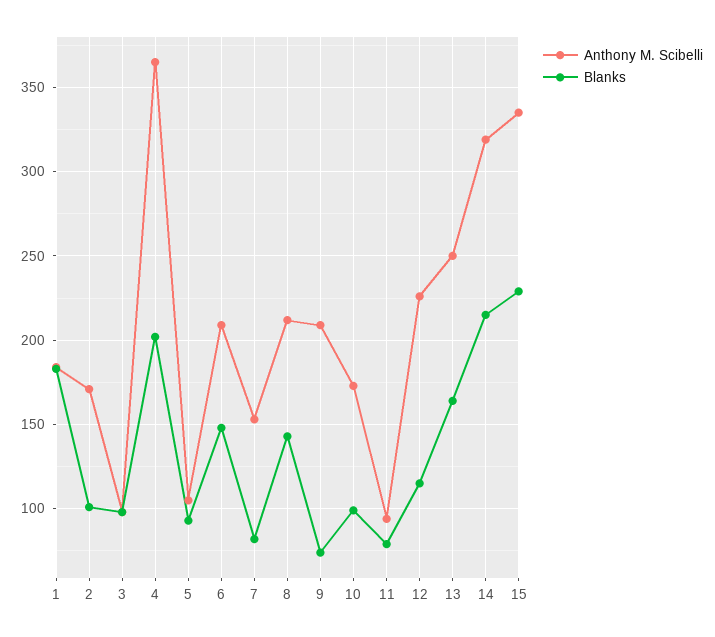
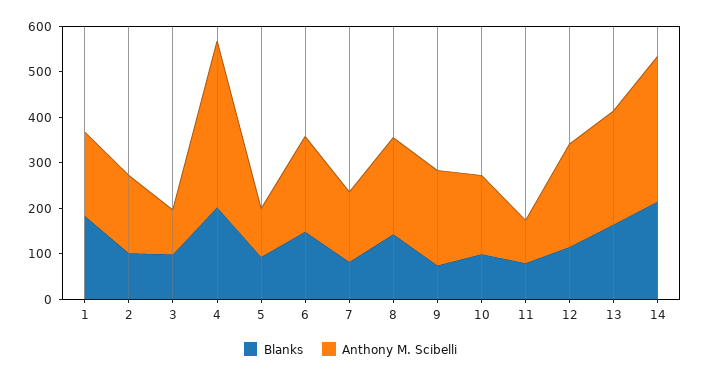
  {
    "Anthony M. Scibelli": {
      "1": 185,
      "2": 170,
      "3": 100,
      "4": 365,
      "5": 105,
      "6": 210,
      "7": 155,
      "8": 210,
      "9": 210,
      "10": 175,
      "11": 95,
      "12": 225,
      "13": 250,
-     "14": 320,
+     "14": 320
-     "15": 335
    },
    "Blanks": {
      "1": 185,
      "2": 100,
      "3": 100,
      "4": 200,
      "5": 95,
      "6": 150,
      "7": 80,
      "8": 145,
      "9": 75,
      "10": 100,
      "11": 80,
      "12": 115,
      "13": 165,
-     "14": 215,
+     "14": 215
-     "15": 230
    }
  }

